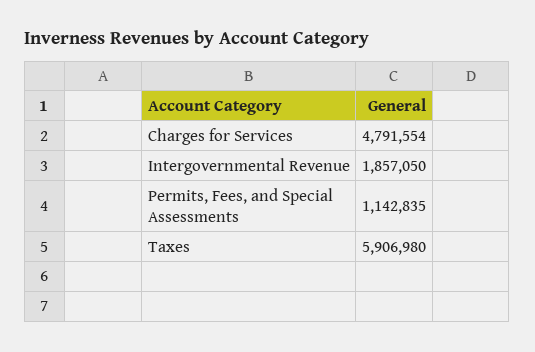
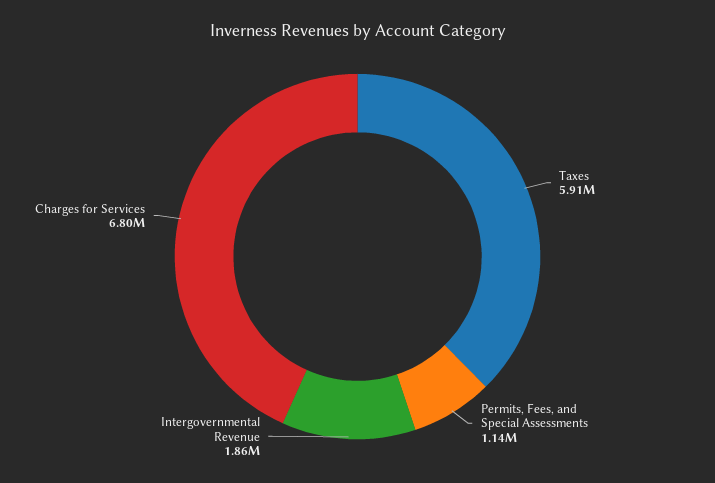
  {
-   "Charges for Services": 4791554,
+   "Charges for Services": 6800000,
    "Intergovernmental Revenue": 1857050,
    "Permits, Fees, and Special Assessments": 1142835,
    "Taxes": 5906980
  }

